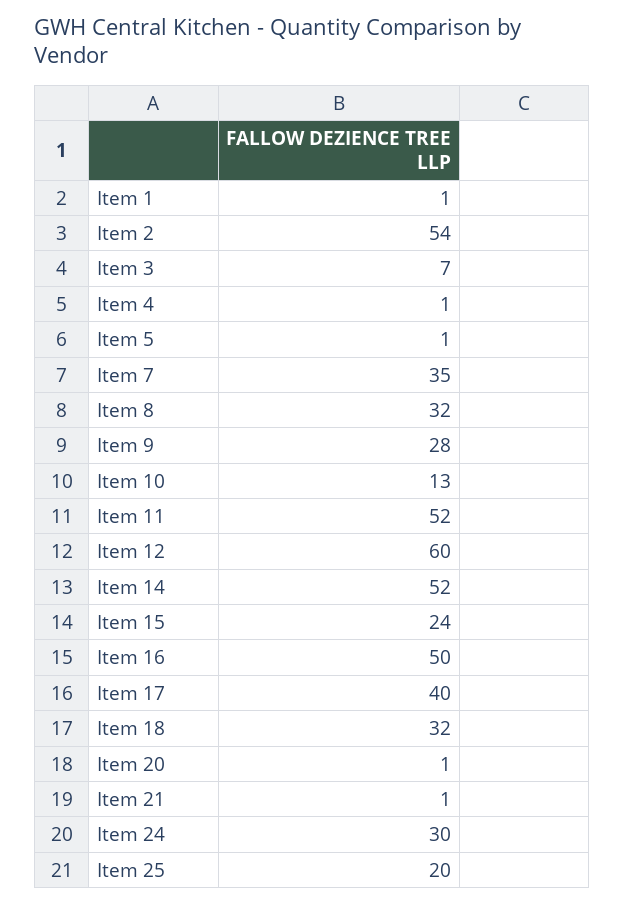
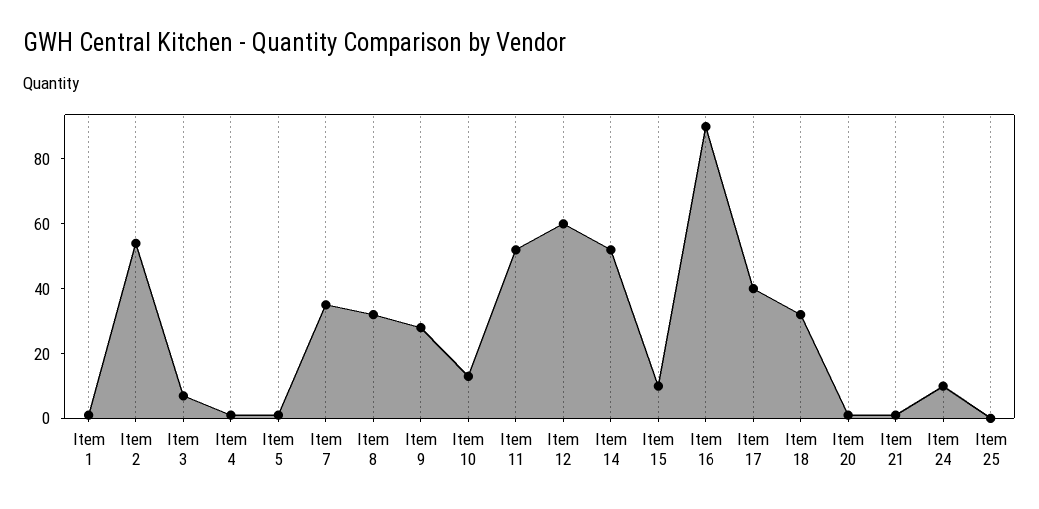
  {
    "Item 1": 1,
    "Item 2": 54,
    "Item 3": 7,
    "Item 4": 1,
    "Item 5": 1,
    "Item 7": 35,
    "Item 8": 32,
    "Item 9": 28,
    "Item 10": 13,
    "Item 11": 52,
    "Item 12": 60,
    "Item 14": 52,
-   "Item 15": 24,
+   "Item 15": 10,
-   "Item 16": 50,
+   "Item 16": 90,
    "Item 17": 40,
    "Item 18": 32,
    "Item 20": 1,
    "Item 21": 1,
-   "Item 24": 30,
+   "Item 24": 10,
-   "Item 25": 20
+   "Item 25": 0
  }

